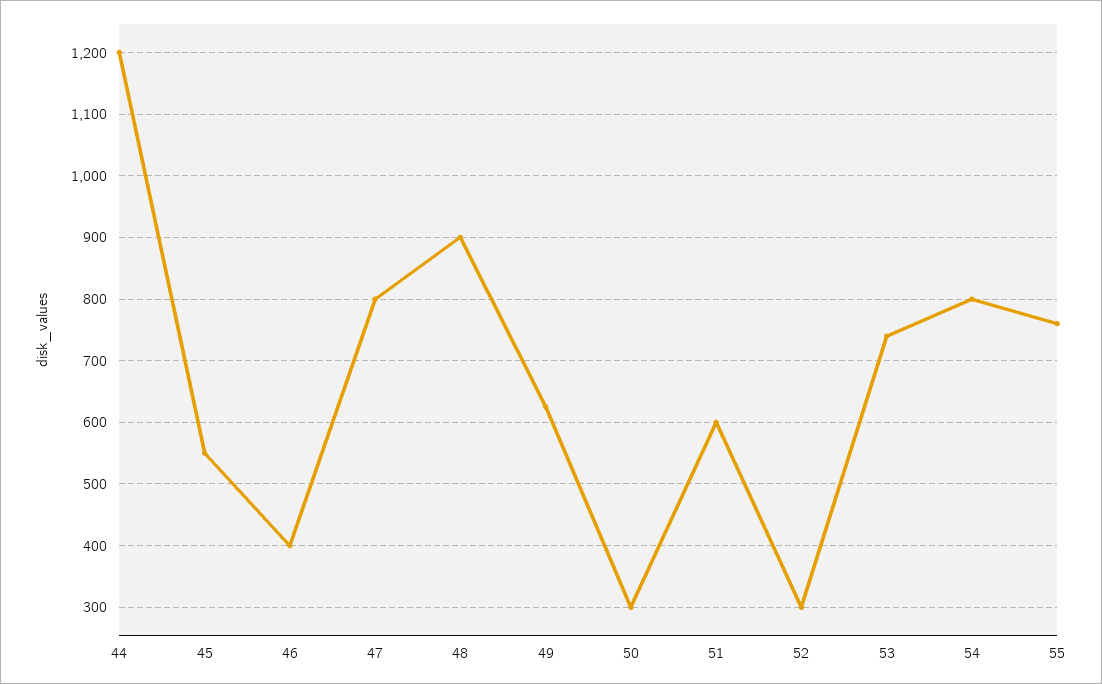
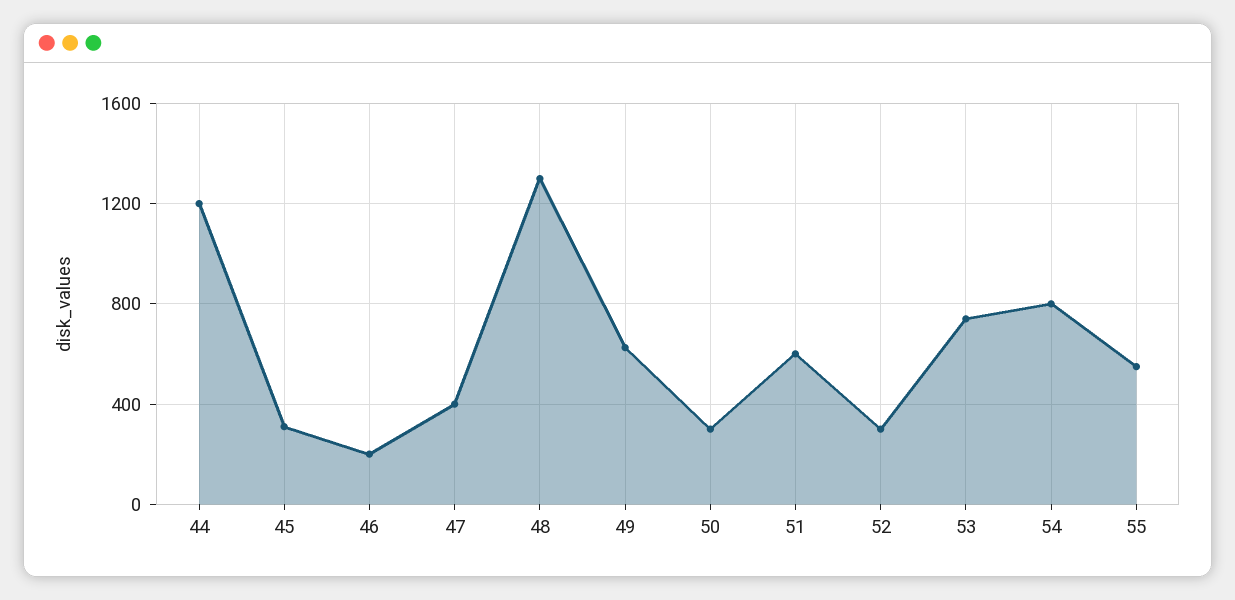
  {
    "44": 1200,
-   "45": 550,
+   "45": 300,
-   "46": 400,
+   "46": 200,
-   "47": 800,
+   "47": 400,
-   "48": 900,
+   "48": 1300,
    "49": 630,
    "50": 300,
    "51": 600,
    "52": 300,
    "53": 740,
    "54": 800,
-   "55": 760
+   "55": 550
  }

